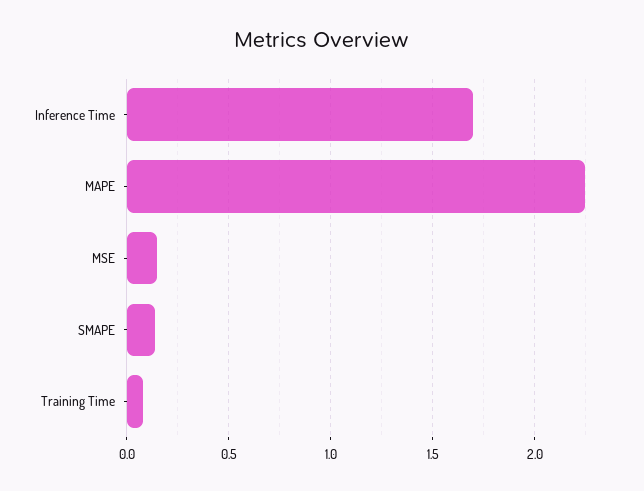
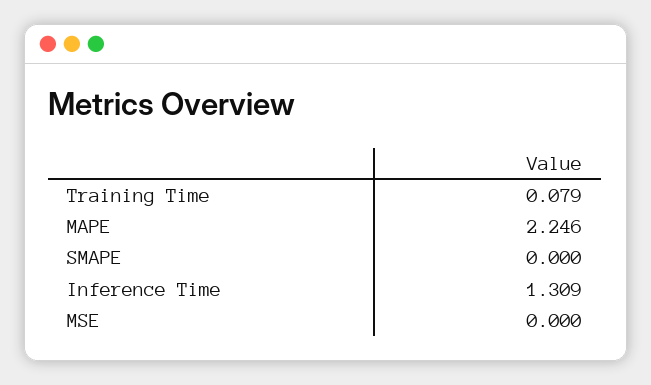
  {
-   "Inference Time": 1.7,
+   "Inference Time": 1.309,
    "MAPE": 2.246,
-   "MSE": 0.15,
+   "MSE": 0,
-   "SMAPE": 0.15,
+   "SMAPE": 0,
    "Training Time": 0.079
  }

